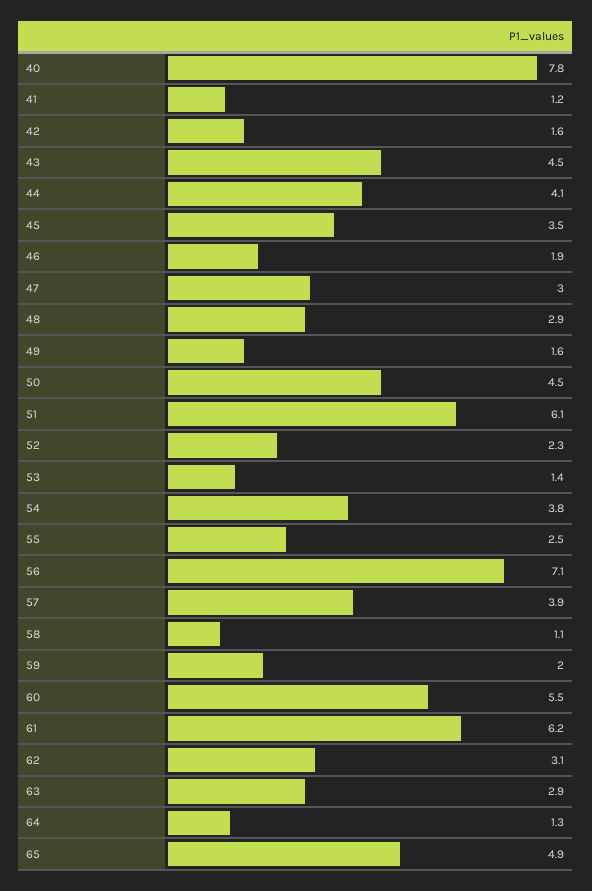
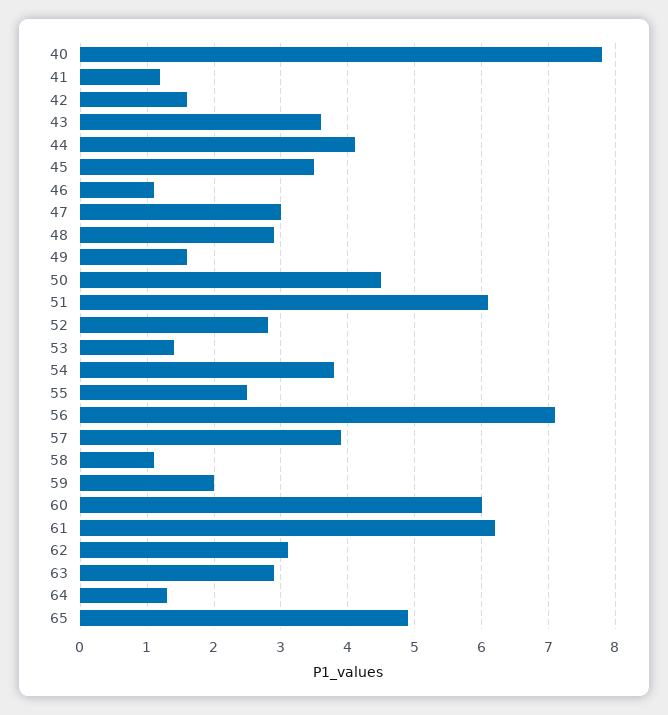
  {
    "40": 7.8,
    "41": 1.2,
    "42": 1.6,
-   "43": 4.5,
+   "43": 3.6,
    "44": 4.1,
    "45": 3.5,
-   "46": 1.9,
+   "46": 1.1,
    "47": 3,
    "48": 2.9,
    "49": 1.6,
    "50": 4.5,
    "51": 6.1,
-   "52": 2.3,
+   "52": 2.8,
    "53": 1.4,
    "54": 3.8,
    "55": 2.5,
    "56": 7.1,
    "57": 3.9,
    "58": 1.1,
    "59": 2,
-   "60": 5.5,
+   "60": 6,
    "61": 6.2,
    "62": 3.1,
    "63": 2.9,
    "64": 1.3,
    "65": 4.9
  }

